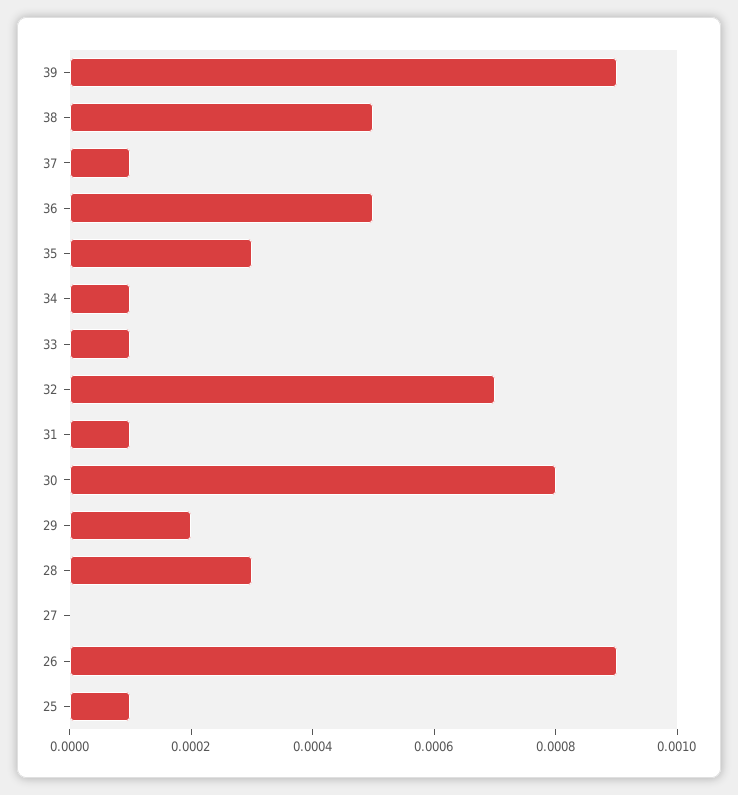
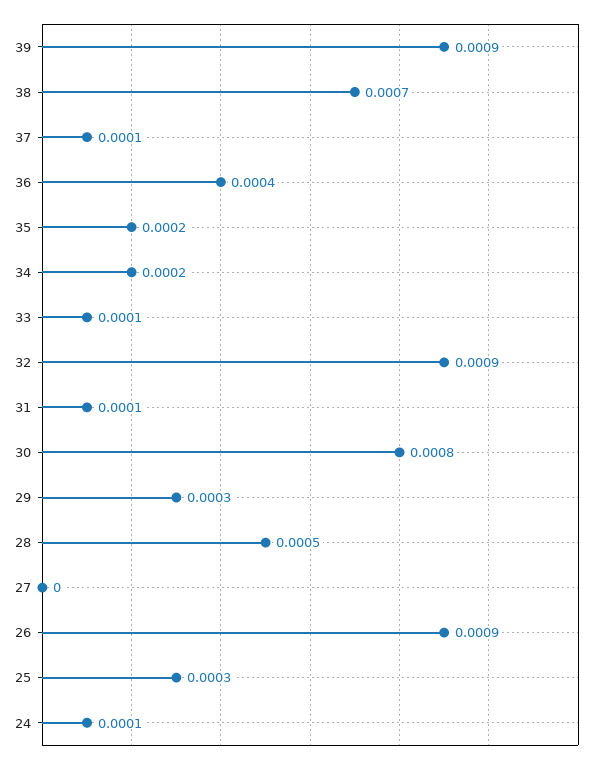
  {
    "39": 0.0009,
-   "38": 0.0005,
+   "38": 0.0007,
    "37": 0.0001,
-   "36": 0.0005,
+   "36": 0.0004,
-   "35": 0.0003,
+   "35": 0.0002,
-   "34": 0.0001,
+   "34": 0.0002,
    "33": 0.0001,
-   "32": 0.0007,
+   "32": 0.0009,
    "31": 0.0001,
    "30": 0.0008,
-   "29": 0.0002,
+   "29": 0.0003,
-   "28": 0.0003,
+   "28": 0.0005,
    "27": 0,
    "26": 0.0009,
-   "25": 0.0001
+   "25": 0.0003,
+   "24": 0.0001
  }

